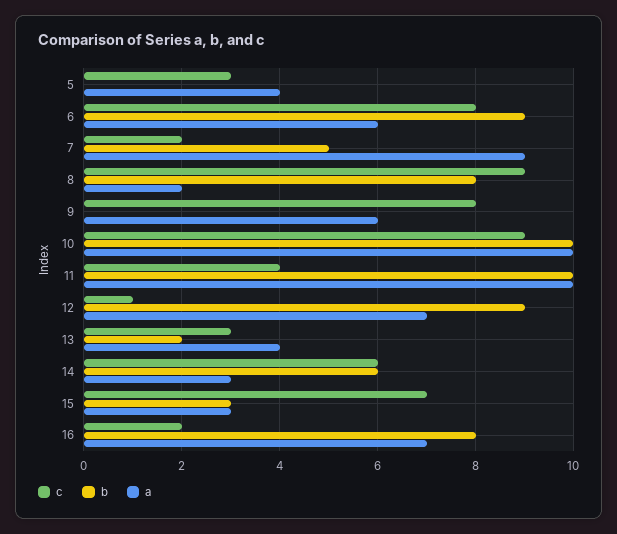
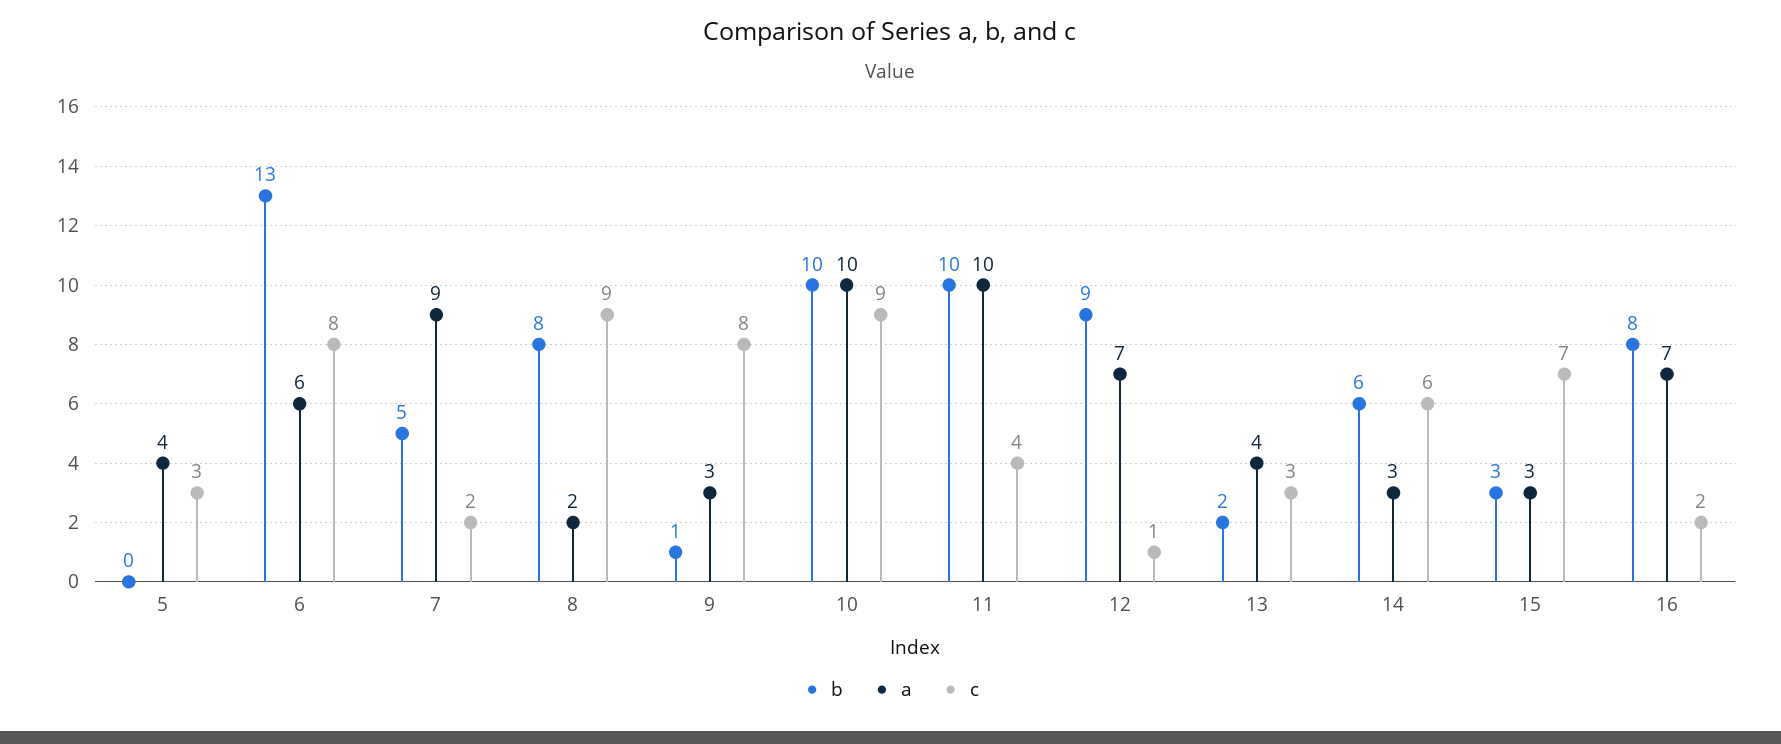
  {
    "c": {
      "5": 3,
      "6": 8,
      "7": 2,
      "8": 9,
      "9": 8,
      "10": 9,
      "11": 4,
      "12": 1,
      "13": 3,
      "14": 6,
      "15": 7,
      "16": 2
    },
    "b": {
      "5": 0,
-     "6": 9,
+     "6": 13,
      "7": 5,
      "8": 8,
-     "9": 0,
+     "9": 1,
      "10": 10,
      "11": 10,
      "12": 9,
      "13": 2,
      "14": 6,
      "15": 3,
      "16": 8
    },
    "a": {
      "5": 4,
      "6": 6,
      "7": 9,
      "8": 2,
-     "9": 6,
+     "9": 3,
      "10": 10,
      "11": 10,
      "12": 7,
      "13": 4,
      "14": 3,
      "15": 3,
      "16": 7
    }
  }

